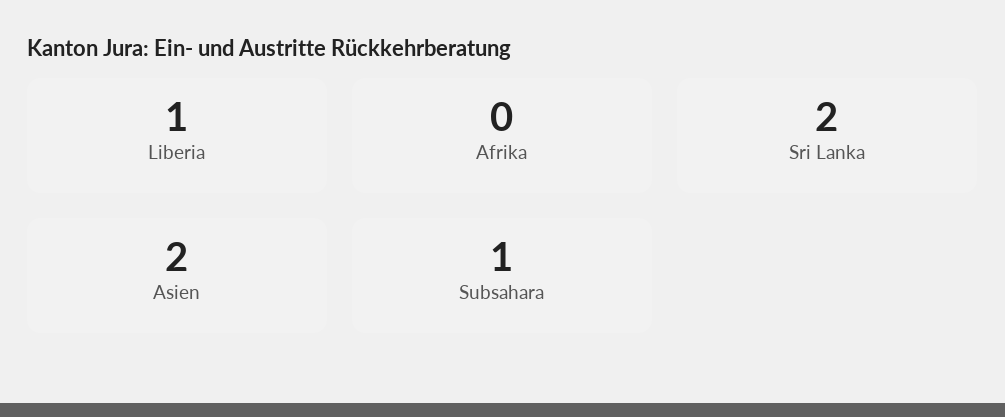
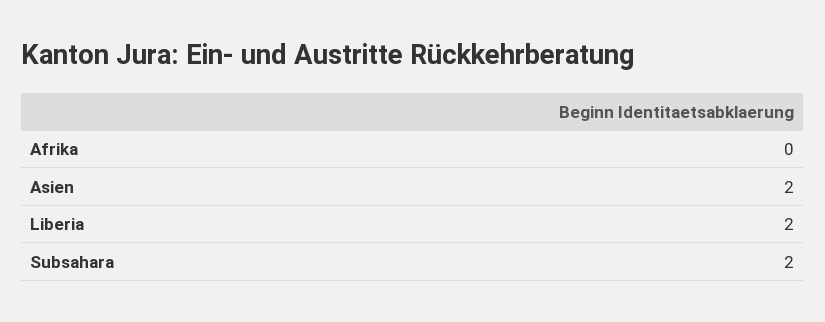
  {
-   "Liberia": 1,
+   "Liberia": 2,
    "Afrika": 0,
-   "Sri Lanka": 2,
    "Asien": 2,
-   "Subsahara": 1
+   "Subsahara": 2
  }

